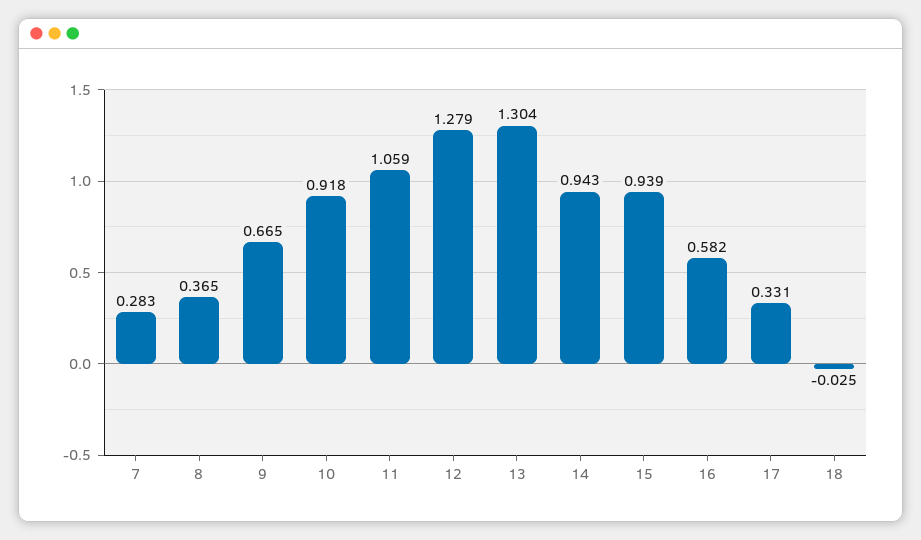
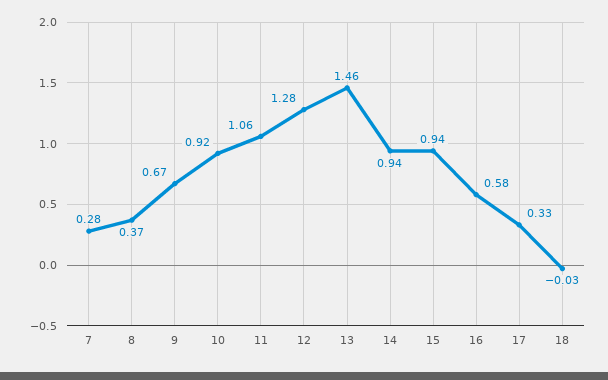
  {
    "7": 0.283,
    "8": 0.365,
    "9": 0.665,
    "10": 0.918,
    "11": 1.059,
    "12": 1.279,
-   "13": 1.304,
+   "13": 1.46,
    "14": 0.943,
    "15": 0.939,
    "16": 0.582,
    "17": 0.331,
    "18": -0.025
  }

